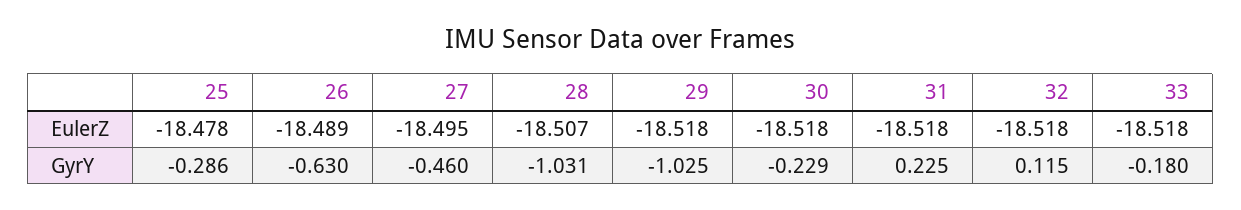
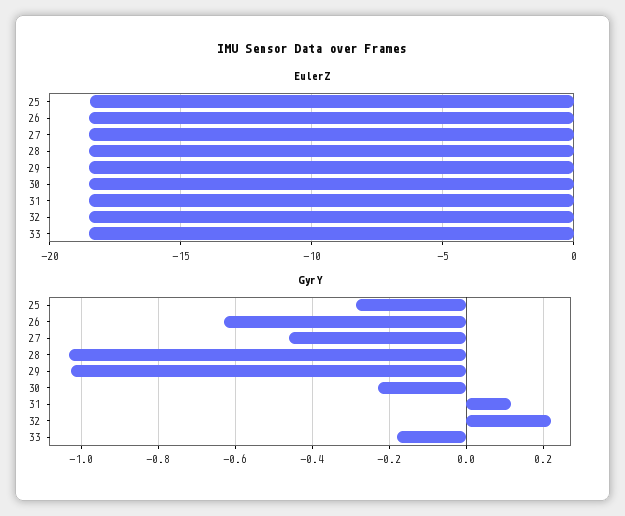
  {
    "EulerZ": {
      "25": -18.478,
      "26": -18.489,
      "27": -18.495,
      "28": -18.507,
      "29": -18.518,
      "30": -18.518,
      "31": -18.518,
      "32": -18.518,
      "33": -18.518
    },
    "GyrY": {
      "25": -0.286,
      "26": -0.63,
      "27": -0.46,
      "28": -1.031,
      "29": -1.025,
      "30": -0.229,
-     "31": 0.225,
+     "31": 0.12,
-     "32": 0.115,
+     "32": 0.22,
      "33": -0.18
    }
  }

